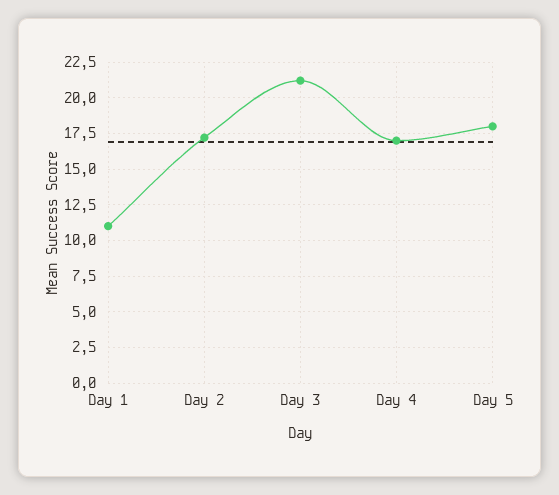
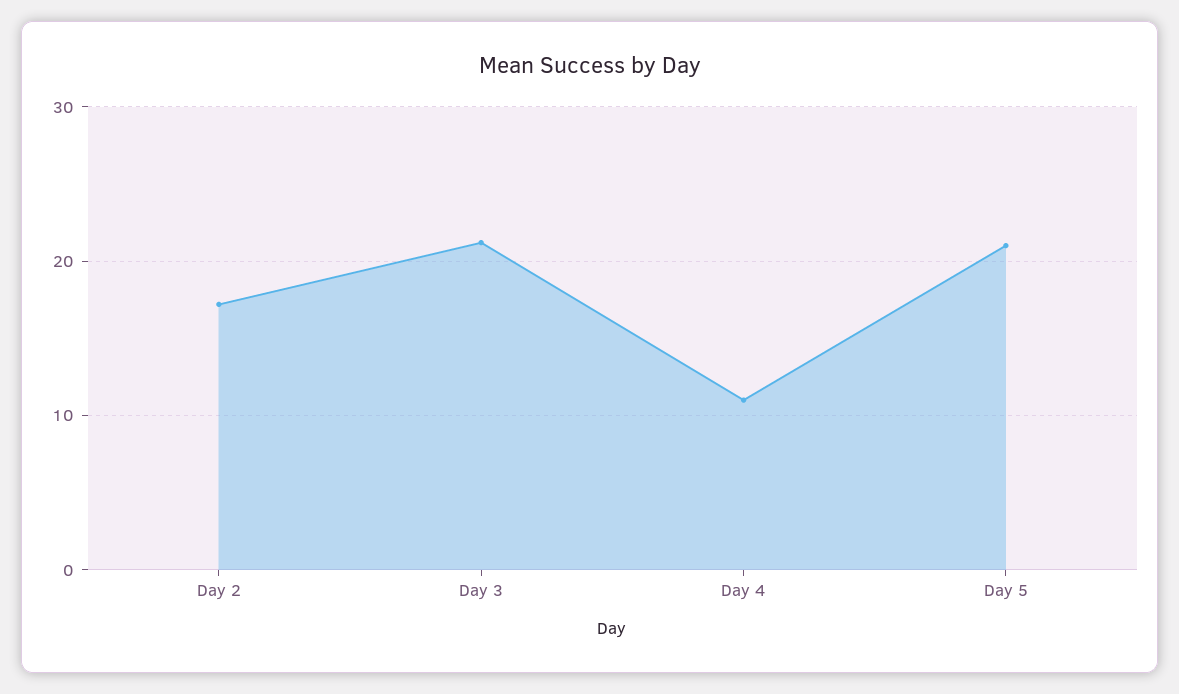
  {
-   "Day 1": 11,
    "Day 2": 17,
    "Day 3": 21,
-   "Day 4": 17,
+   "Day 4": 11,
-   "Day 5": 18
+   "Day 5": 21
  }

